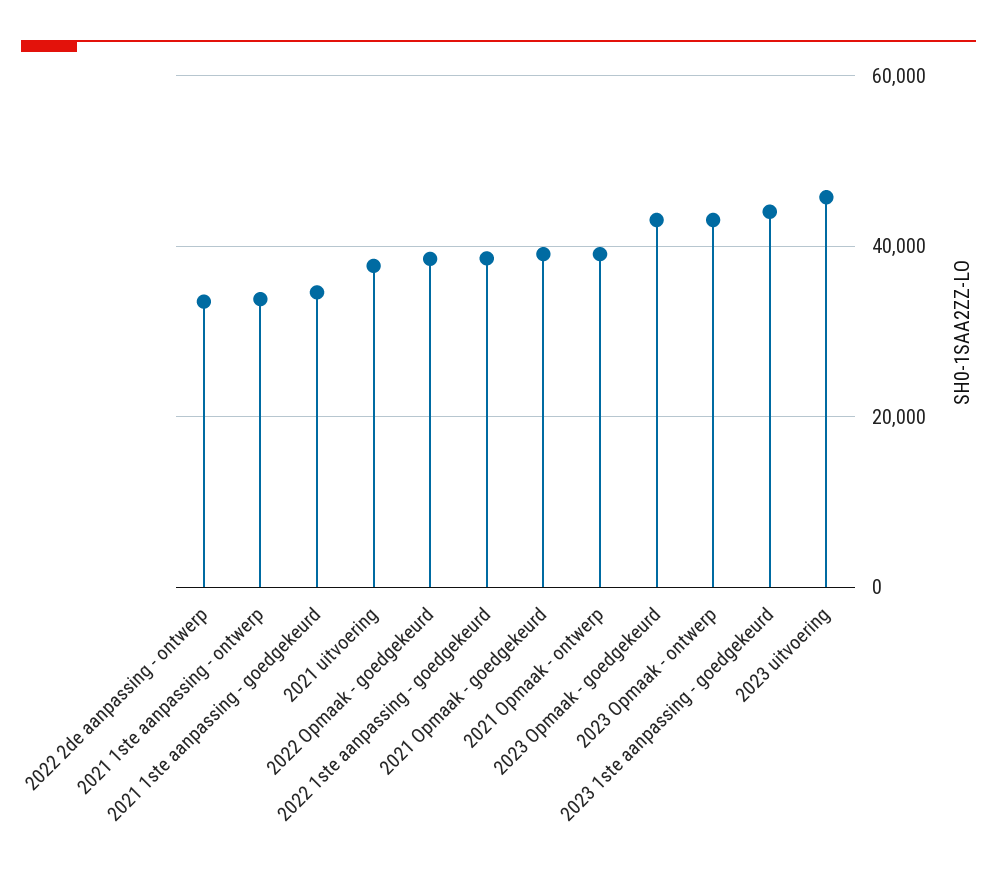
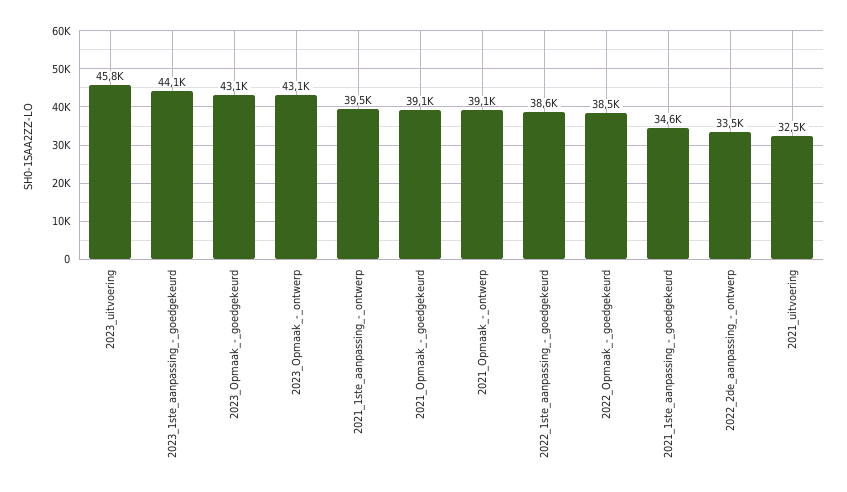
  {
    "2022 2de aanpassing - ontwerp": 33500,
-   "2021 1ste aanpassing - ontwerp": 34000,
+   "2021 1ste aanpassing - ontwerp": 39500,
    "2021 1ste aanpassing - goedgekeurd": 34600,
-   "2021 uitvoering": 38000,
+   "2021 uitvoering": 32500,
    "2022 Opmaak - goedgekeurd": 38500,
    "2022 1ste aanpassing - goedgekeurd": 38600,
    "2021 Opmaak - goedgekeurd": 39100,
    "2021 Opmaak - ontwerp": 39100,
    "2023 Opmaak - goedgekeurd": 43100,
    "2023 Opmaak - ontwerp": 43100,
    "2023 1ste aanpassing - goedgekeurd": 44100,
    "2023 uitvoering": 45800
  }

